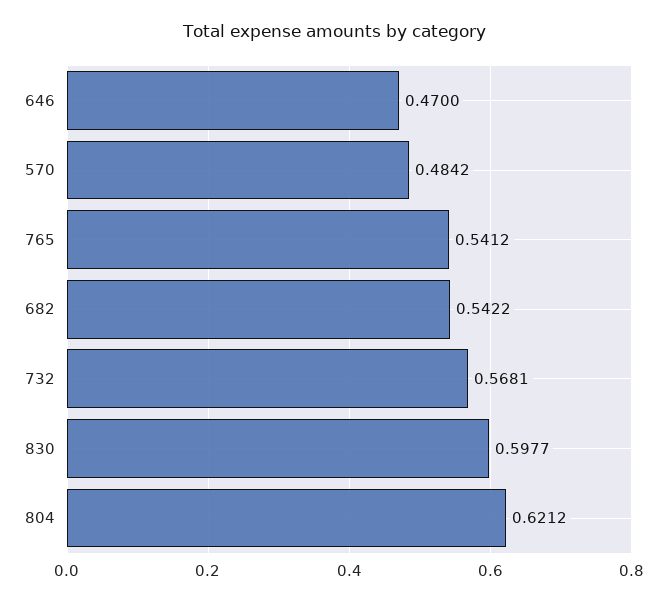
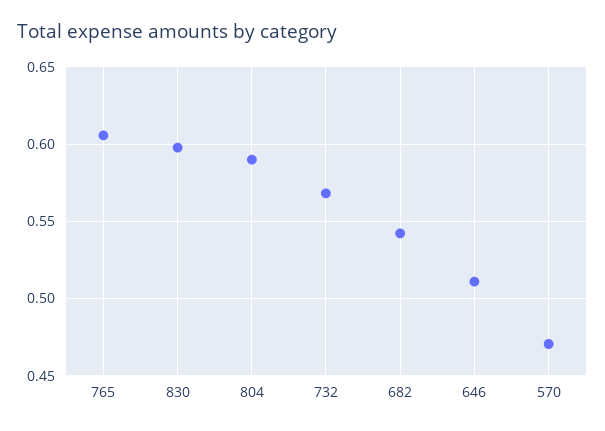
  {
-   "646": 0.47,
+   "646": 0.51,
-   "570": 0.4842,
+   "570": 0.47,
-   "765": 0.5412,
+   "765": 0.605,
    "682": 0.5422,
    "732": 0.5681,
    "830": 0.5977,
-   "804": 0.6212
+   "804": 0.59
  }

